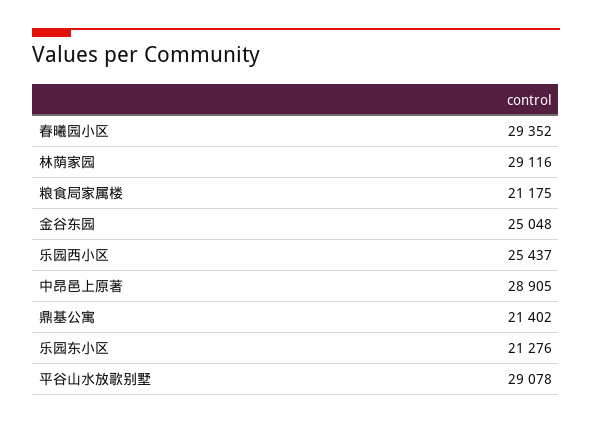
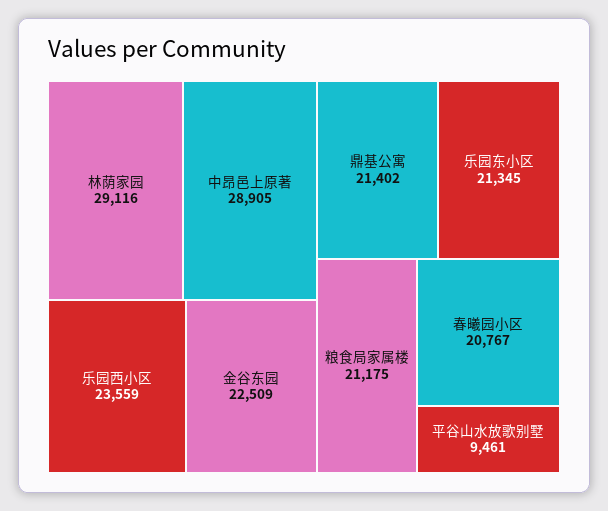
  {
-   "春曦园小区": 29352,
+   "春曦园小区": 20767,
    "林荫家园": 29116,
    "粮食局家属楼": 21175,
-   "金谷东园": 25048,
+   "金谷东园": 22509,
-   "乐园西小区": 25437,
+   "乐园西小区": 23559,
    "中昂邑上原著": 28905,
    "鼎基公寓": 21402,
-   "乐园东小区": 21276,
+   "乐园东小区": 21345,
-   "平谷山水放歌别墅": 29078
+   "平谷山水放歌别墅": 9461
  }

